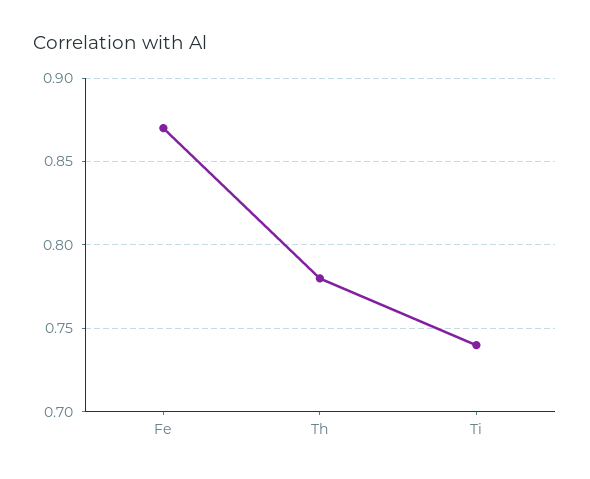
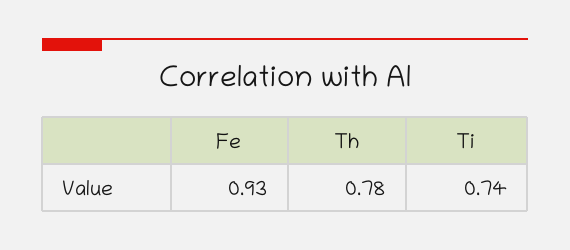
  {
-   "Fe": 0.87,
+   "Fe": 0.93,
    "Th": 0.78,
    "Ti": 0.74
  }

